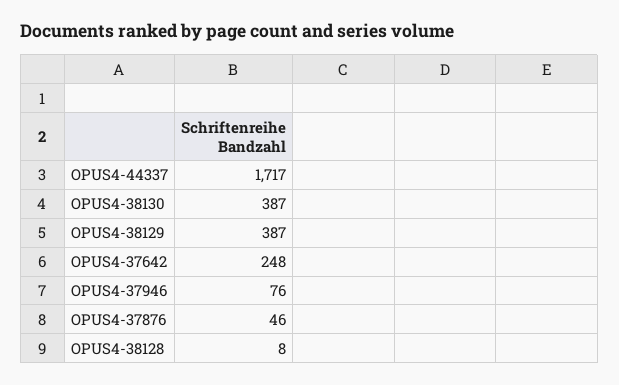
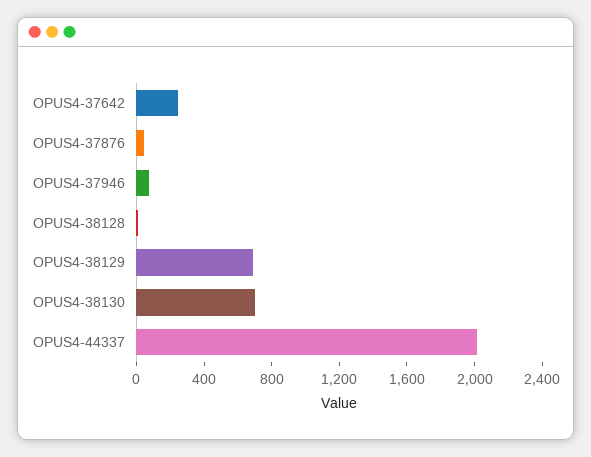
  {
-   "OPUS4-44337": 1717,
+   "OPUS4-44337": 2000,
-   "OPUS4-38130": 387,
+   "OPUS4-38130": 700,
-   "OPUS4-38129": 387,
+   "OPUS4-38129": 700,
    "OPUS4-37642": 248,
    "OPUS4-37946": 76,
    "OPUS4-37876": 46,
    "OPUS4-38128": 8
  }

